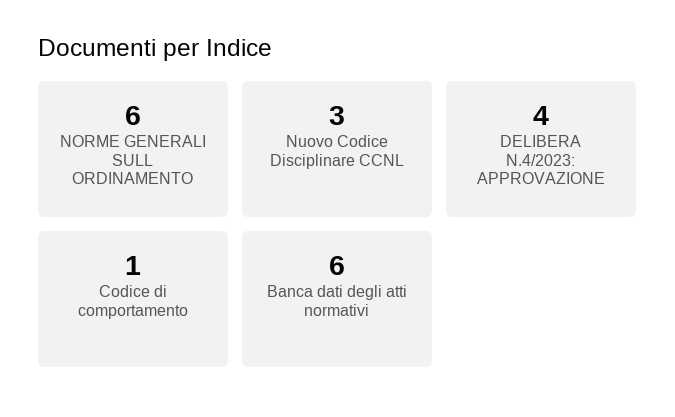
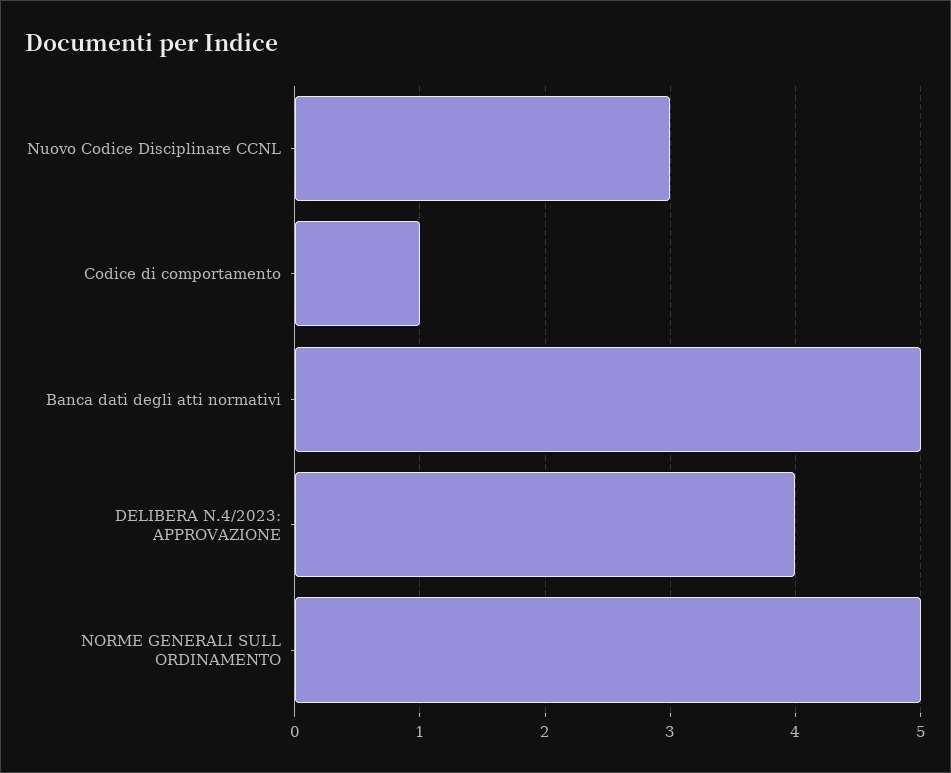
  {
-   "NORME GENERALI SULL ORDINAMENTO": 6,
+   "NORME GENERALI SULL ORDINAMENTO": 5,
    "Nuovo Codice Disciplinare CCNL": 3,
    "DELIBERA N.4/2023: APPROVAZIONE": 4,
    "Codice di comportamento": 1,
-   "Banca dati degli atti normativi": 6
+   "Banca dati degli atti normativi": 5
  }

